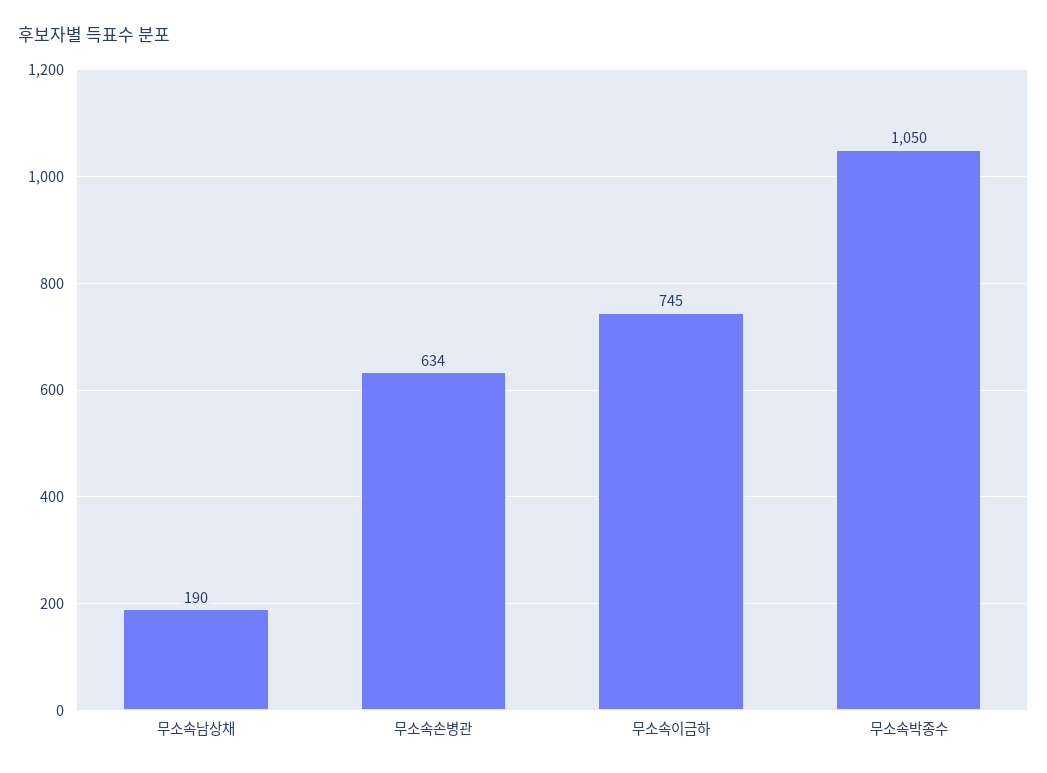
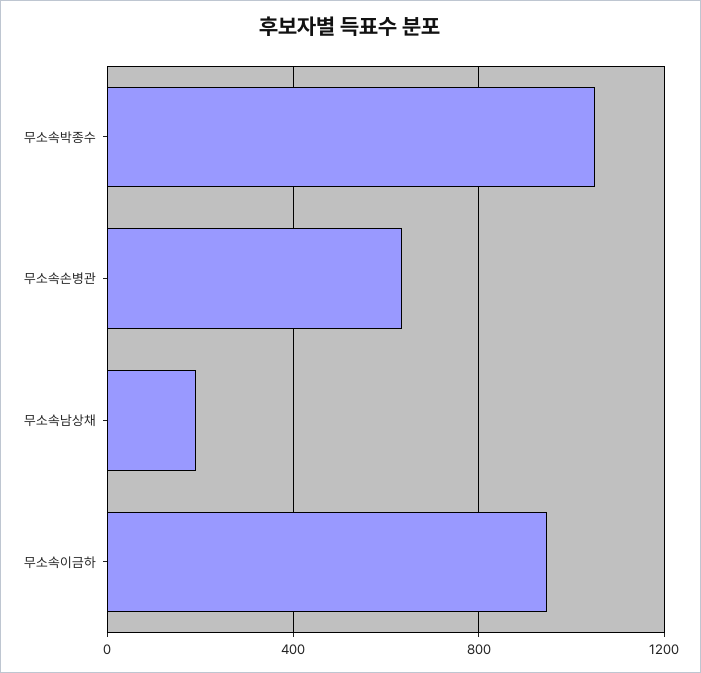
  {
    "무소속남상채": 190,
    "무소속손병관": 634,
-   "무소속이금하": 745,
+   "무소속이금하": 950,
    "무소속박종수": 1050
  }

